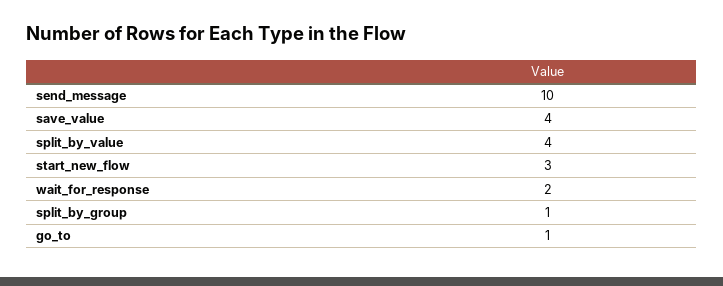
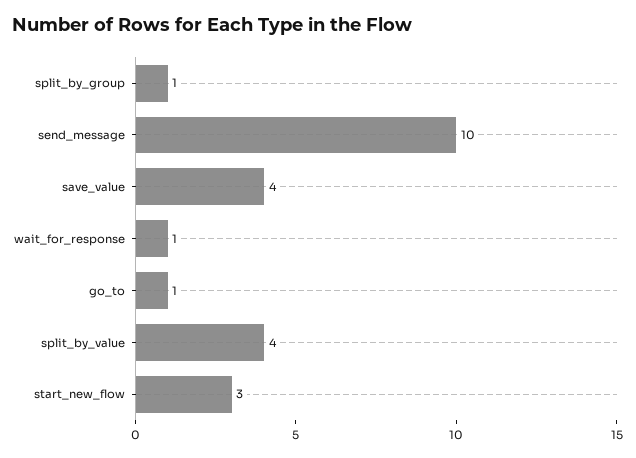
  {
    "send_message": 10,
    "save_value": 4,
    "split_by_value": 4,
    "start_new_flow": 3,
-   "wait_for_response": 2,
+   "wait_for_response": 1,
    "split_by_group": 1,
    "go_to": 1
  }

